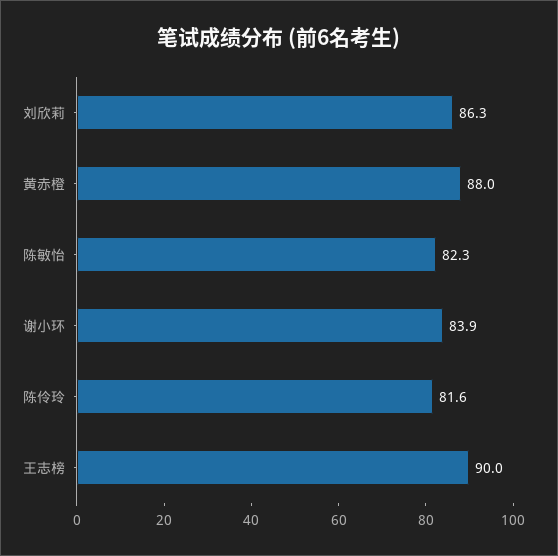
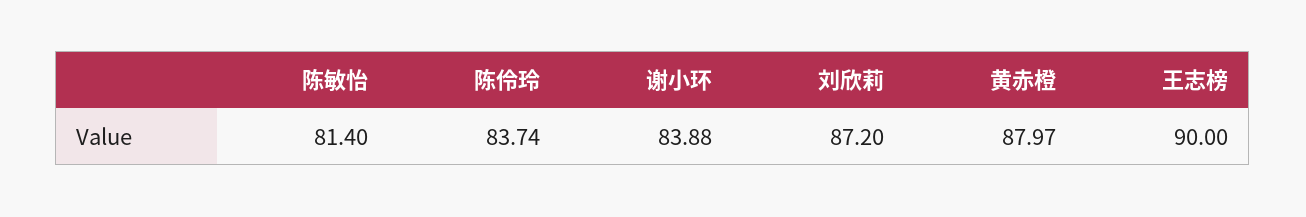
  {
-   "刘欣莉": 86.3,
+   "刘欣莉": 87.2,
    "黄赤橙": 87.97,
-   "陈敏怡": 82.3,
+   "陈敏怡": 81.4,
    "谢小环": 83.88,
-   "陈伶玲": 81.6,
+   "陈伶玲": 83.74,
    "王志榜": 90
  }

